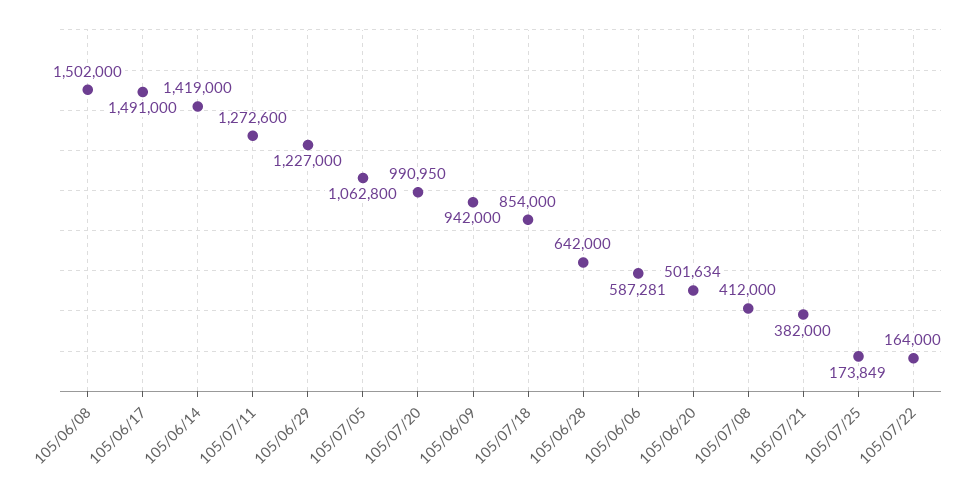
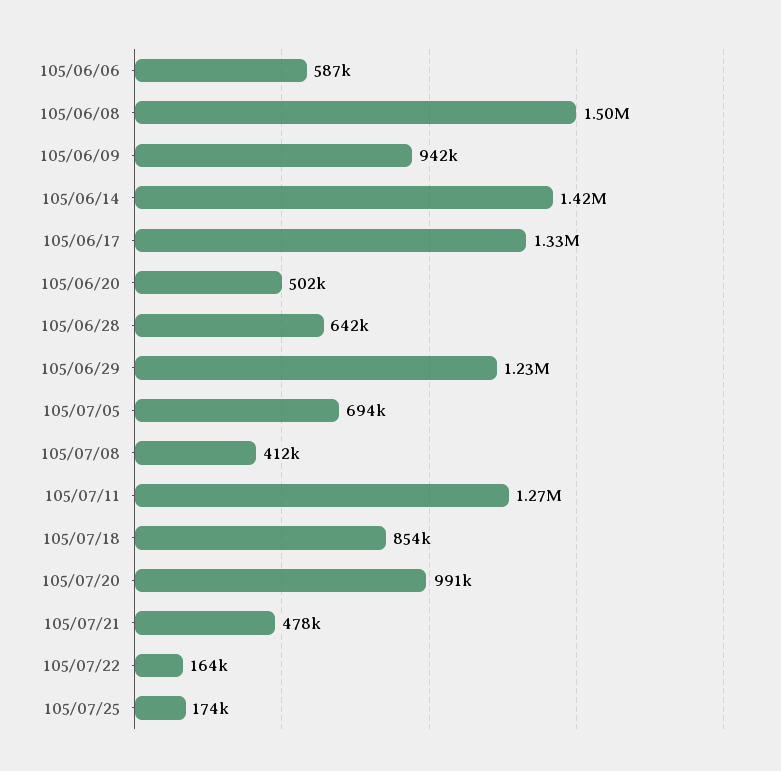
  {
    "105/06/08": 1502000,
-   "105/06/17": 1491000,
+   "105/06/17": 1330000,
    "105/06/14": 1419000,
    "105/07/11": 1272600,
    "105/06/29": 1227000,
-   "105/07/05": 1062800,
+   "105/07/05": 694000,
    "105/07/20": 990950,
    "105/06/09": 942000,
    "105/07/18": 854000,
    "105/06/28": 642000,
    "105/06/06": 587281,
    "105/06/20": 501634,
    "105/07/08": 412000,
-   "105/07/21": 382000,
+   "105/07/21": 478000,
    "105/07/25": 173849,
    "105/07/22": 164000
  }

